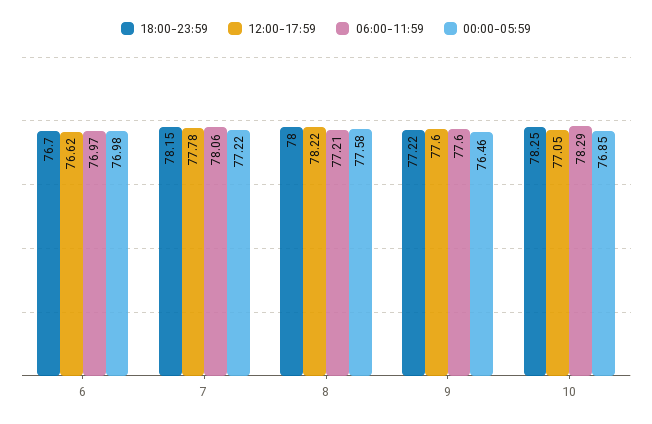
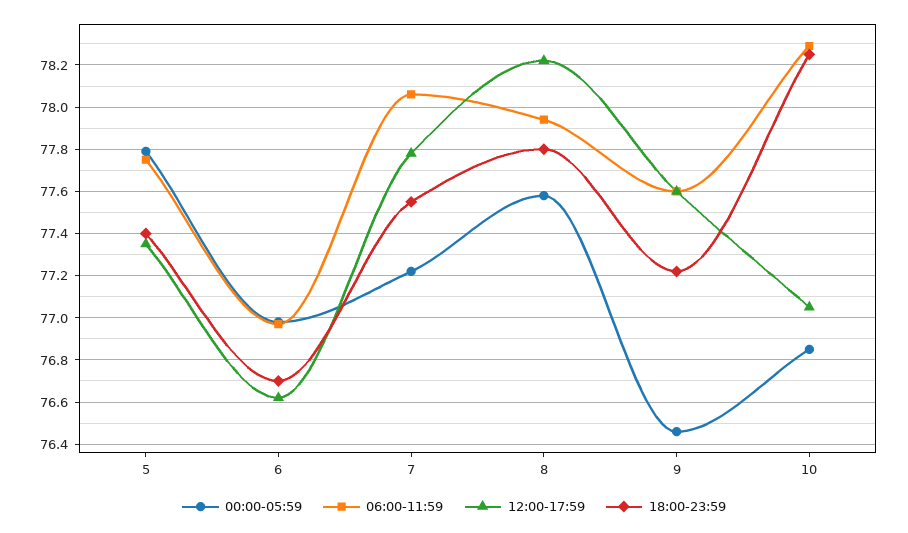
  {
    "18:00-23:59": {
      "6": 76.7,
-     "7": 78.15,
+     "7": 77.55,
-     "8": 78,
+     "8": 77.8,
      "9": 77.22,
-     "10": 78.25
+     "10": 78.25,
+     "5": 77.4
    },
    "12:00-17:59": {
      "6": 76.62,
      "7": 77.78,
      "8": 78.22,
      "9": 77.6,
-     "10": 77.05
+     "10": 77.05,
+     "5": 77.35
    },
    "06:00-11:59": {
      "6": 76.97,
      "7": 78.06,
-     "8": 77.21,
+     "8": 77.95,
      "9": 77.6,
-     "10": 78.29
+     "10": 78.29,
+     "5": 77.75
    },
    "00:00-05:59": {
      "6": 76.98,
      "7": 77.22,
      "8": 77.58,
      "9": 76.46,
-     "10": 76.85
+     "10": 76.85,
+     "5": 77.8
    }
  }

